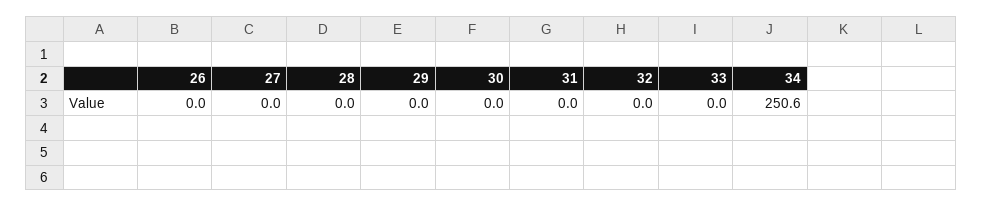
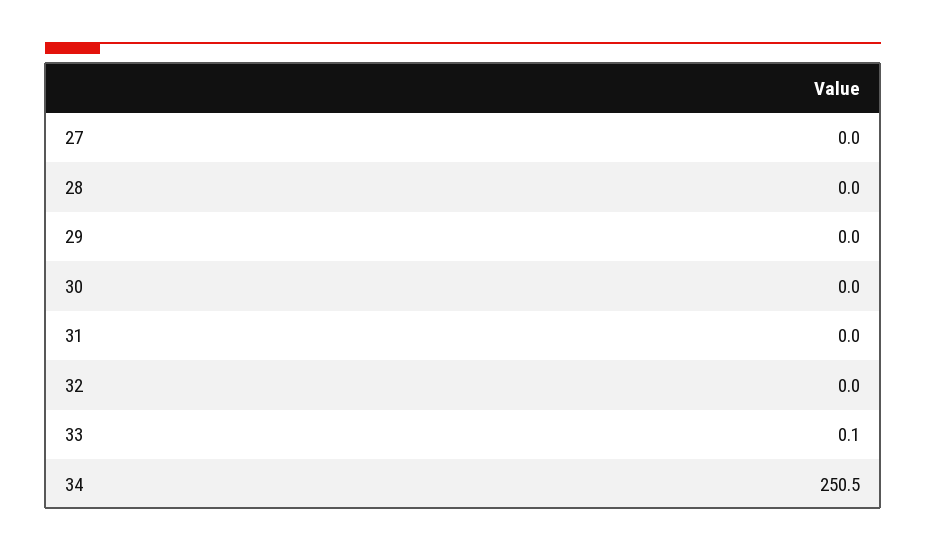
  {
-   "26": 0,
    "27": 0,
    "28": 0,
    "29": 0,
    "30": 0,
    "31": 0,
    "32": 0,
-   "33": 0,
+   "33": 0.1,
-   "34": 250.6
+   "34": 250.5
  }

